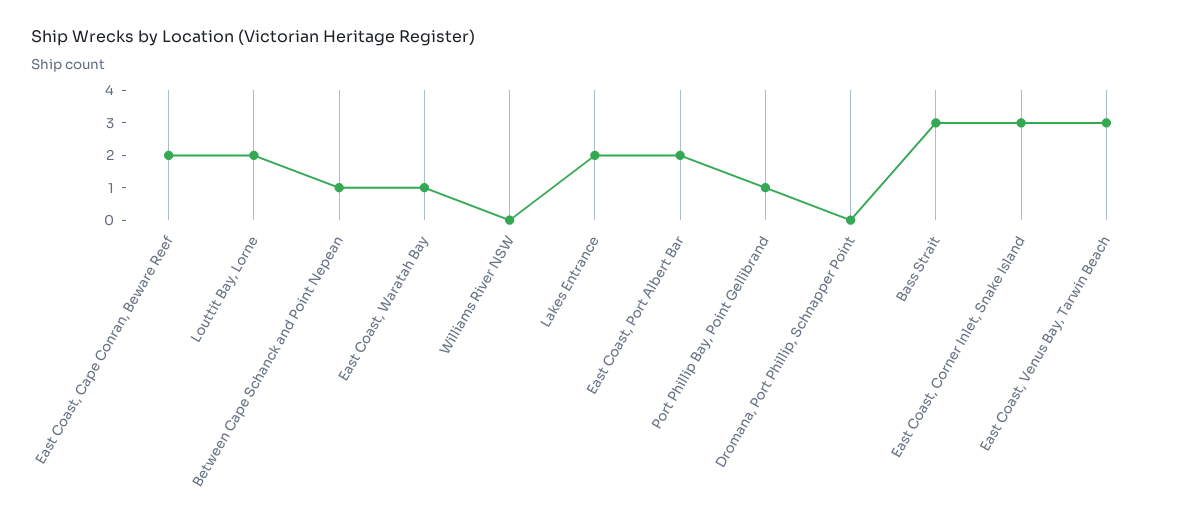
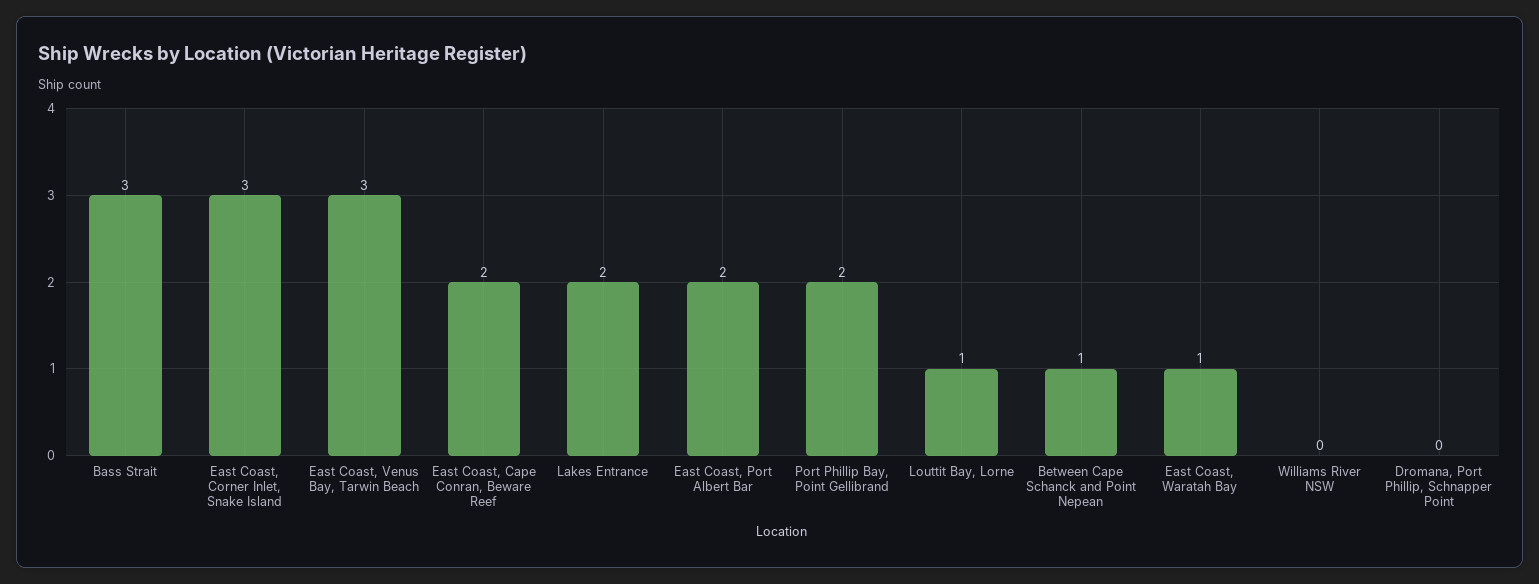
  {
    "East Coast, Cape Conran, Beware Reef": 2,
-   "Louttit Bay, Lorne": 2,
+   "Louttit Bay, Lorne": 1,
    "Between Cape Schanck and Point Nepean": 1,
    "East Coast, Waratah Bay": 1,
    "Williams River NSW": 0,
    "Lakes Entrance": 2,
    "East Coast, Port Albert Bar": 2,
-   "Port Phillip Bay, Point Gellibrand": 1,
+   "Port Phillip Bay, Point Gellibrand": 2,
    "Dromana, Port Phillip, Schnapper Point": 0,
    "Bass Strait": 3,
    "East Coast, Corner Inlet, Snake Island": 3,
    "East Coast, Venus Bay, Tarwin Beach": 3
  }

